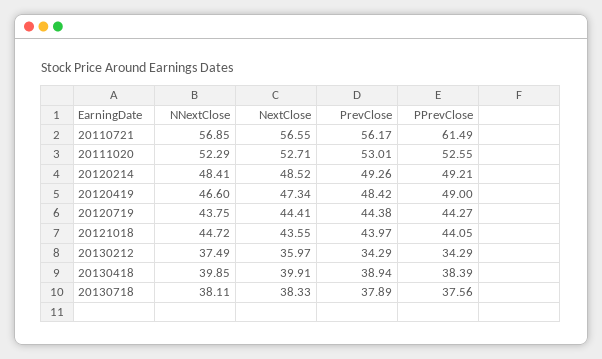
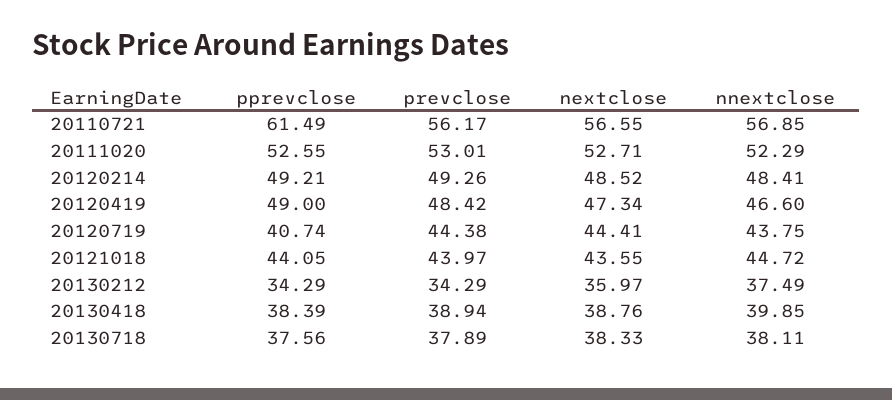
  {
    "NNextClose": {
      "20110721": 56.85,
      "20111020": 52.29,
      "20120214": 48.41,
      "20120419": 46.6,
      "20120719": 43.75,
      "20121018": 44.72,
      "20130212": 37.49,
      "20130418": 39.85,
      "20130718": 38.11
    },
    "NextClose": {
      "20110721": 56.55,
      "20111020": 52.71,
      "20120214": 48.52,
      "20120419": 47.34,
      "20120719": 44.41,
      "20121018": 43.55,
      "20130212": 35.97,
-     "20130418": 39.91,
+     "20130418": 38.76,
      "20130718": 38.33
    },
    "PrevClose": {
      "20110721": 56.17,
      "20111020": 53.01,
      "20120214": 49.26,
      "20120419": 48.42,
      "20120719": 44.38,
      "20121018": 43.97,
      "20130212": 34.29,
      "20130418": 38.94,
      "20130718": 37.89
    },
    "PPrevClose": {
      "20110721": 61.49,
      "20111020": 52.55,
      "20120214": 49.21,
      "20120419": 49,
-     "20120719": 44.27,
+     "20120719": 40.74,
      "20121018": 44.05,
      "20130212": 34.29,
      "20130418": 38.39,
      "20130718": 37.56
    }
  }

